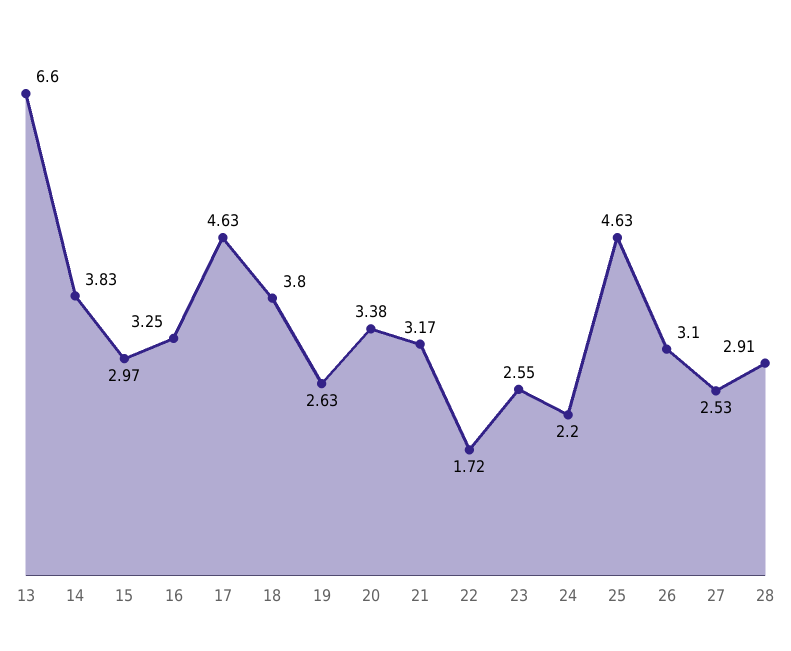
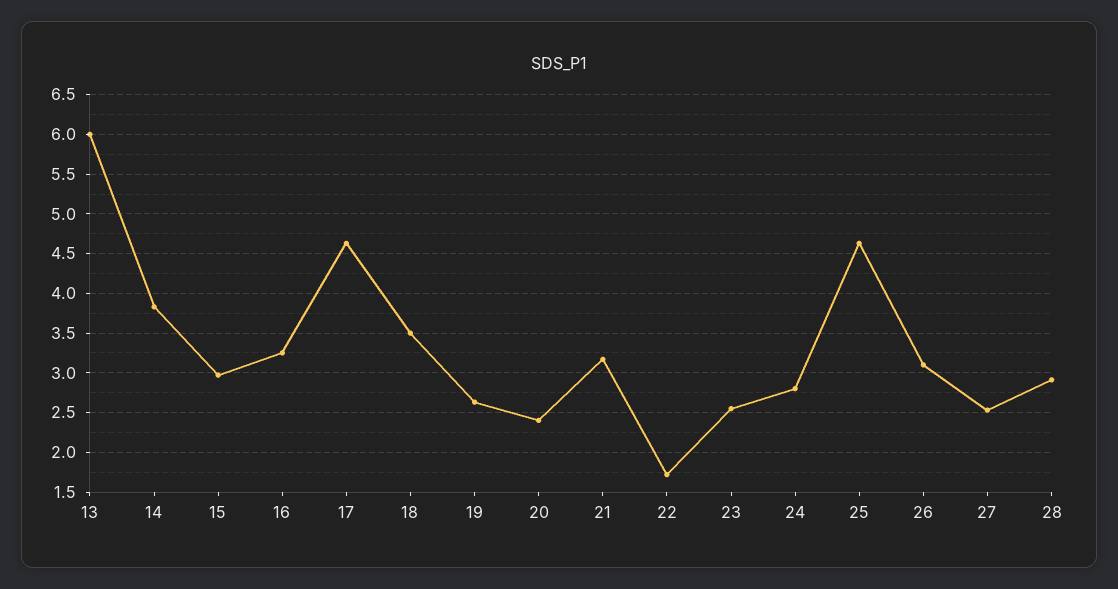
  {
-   "13": 6.6,
+   "13": 6,
    "14": 3.83,
    "15": 2.97,
    "16": 3.25,
    "17": 4.63,
-   "18": 3.8,
+   "18": 3.5,
    "19": 2.63,
-   "20": 3.38,
+   "20": 2.4,
    "21": 3.17,
    "22": 1.72,
    "23": 2.55,
-   "24": 2.2,
+   "24": 2.8,
    "25": 4.63,
    "26": 3.1,
    "27": 2.53,
    "28": 2.91
  }

